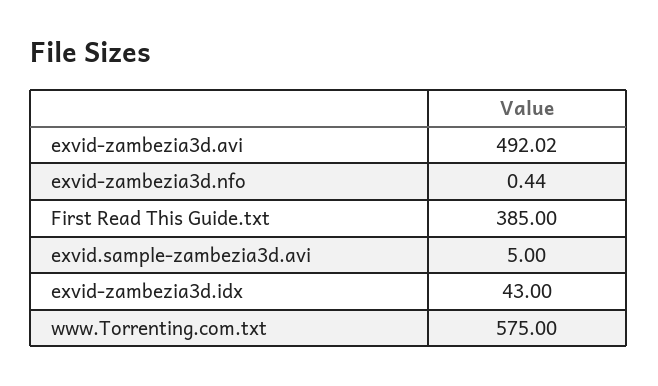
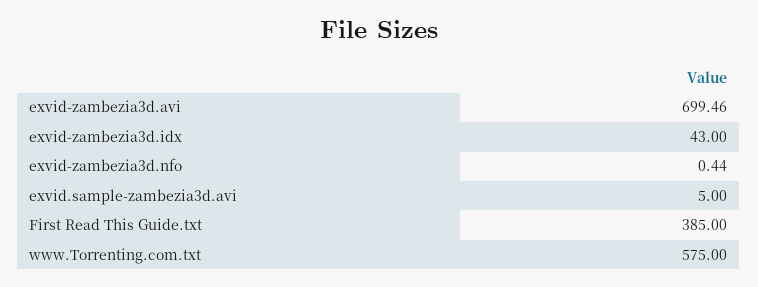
  {
-   "exvid-zambezia3d.avi": 492.02,
+   "exvid-zambezia3d.avi": 699.46,
    "exvid-zambezia3d.nfo": 0.44,
    "First Read This Guide.txt": 385,
    "exvid.sample-zambezia3d.avi": 5,
    "exvid-zambezia3d.idx": 43,
    "www.Torrenting.com.txt": 575
  }

